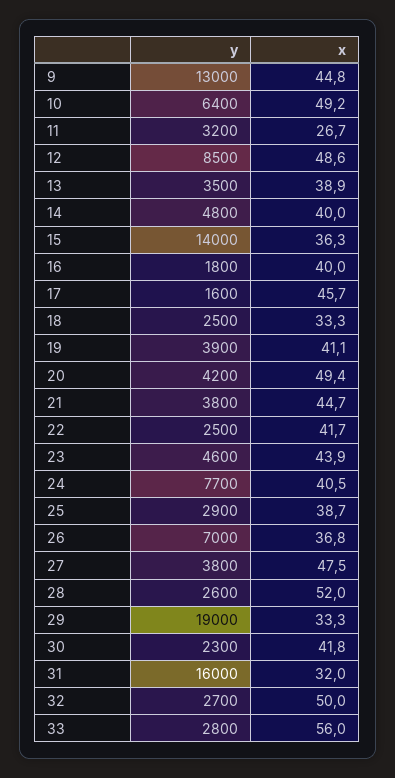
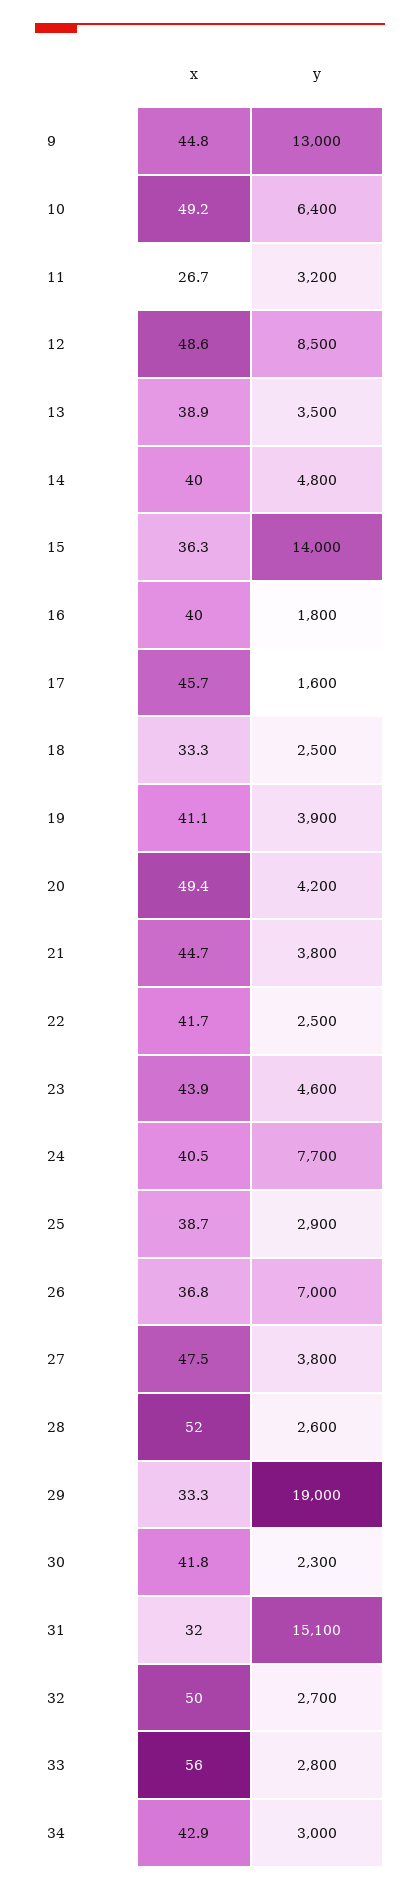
  {
    "y": {
      "9": 13000,
      "10": 6400,
      "11": 3200,
      "12": 8500,
      "13": 3500,
      "14": 4800,
      "15": 14000,
      "16": 1800,
      "17": 1600,
      "18": 2500,
      "19": 3900,
      "20": 4200,
      "21": 3800,
      "22": 2500,
      "23": 4600,
      "24": 7700,
      "25": 2900,
      "26": 7000,
      "27": 3800,
      "28": 2600,
      "29": 19000,
      "30": 2300,
-     "31": 16000,
+     "31": 15100,
      "32": 2700,
-     "33": 2800
+     "33": 2800,
+     "34": 3000
    },
    "x": {
      "9": 44.8,
      "10": 49.2,
      "11": 26.7,
      "12": 48.6,
      "13": 38.9,
      "14": 40,
      "15": 36.3,
      "16": 40,
      "17": 45.7,
      "18": 33.3,
      "19": 41.1,
      "20": 49.4,
      "21": 44.7,
      "22": 41.7,
      "23": 43.9,
      "24": 40.5,
      "25": 38.7,
      "26": 36.8,
      "27": 47.5,
      "28": 52,
      "29": 33.3,
      "30": 41.8,
      "31": 32,
      "32": 50,
-     "33": 56
+     "33": 56,
+     "34": 42.9
    }
  }

